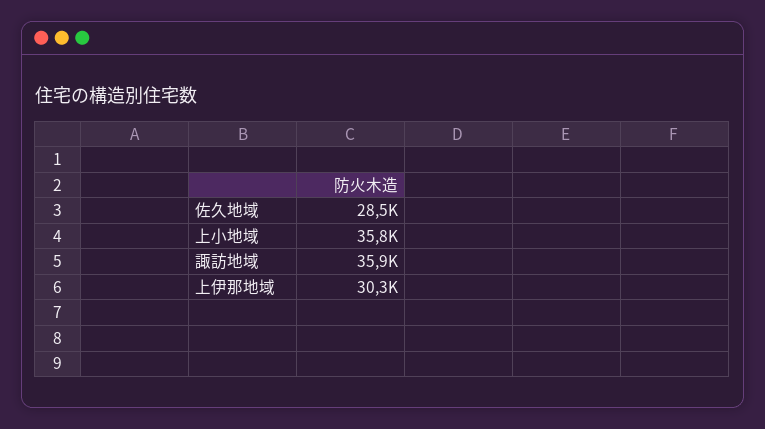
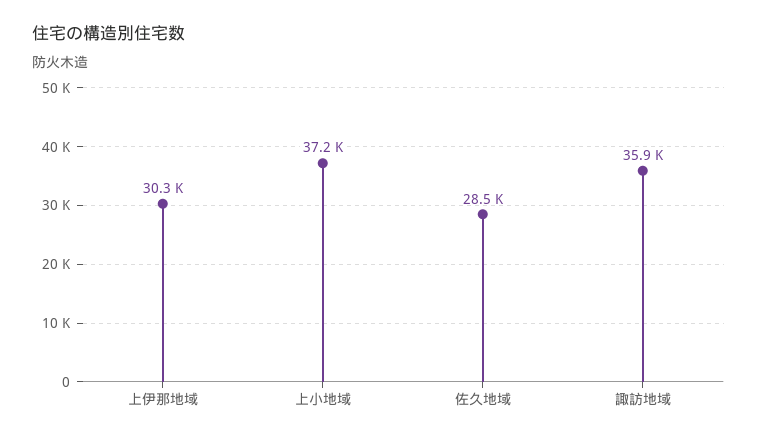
  {
    "佐久地域": 28500,
-   "上小地域": 35800,
+   "上小地域": 37200,
    "諏訪地域": 35900,
    "上伊那地域": 30300
  }

